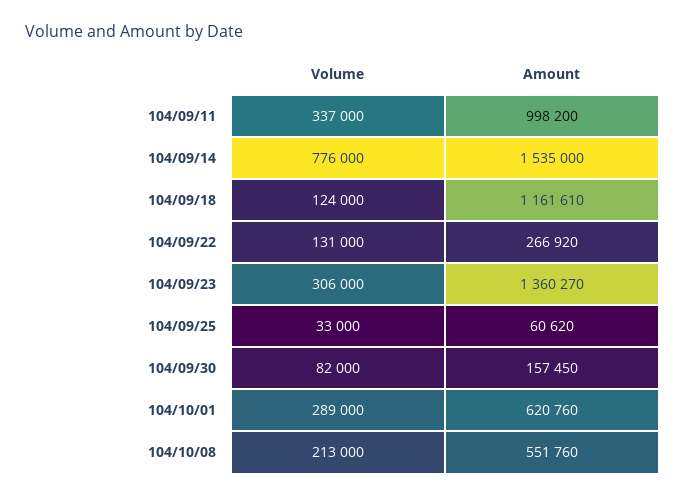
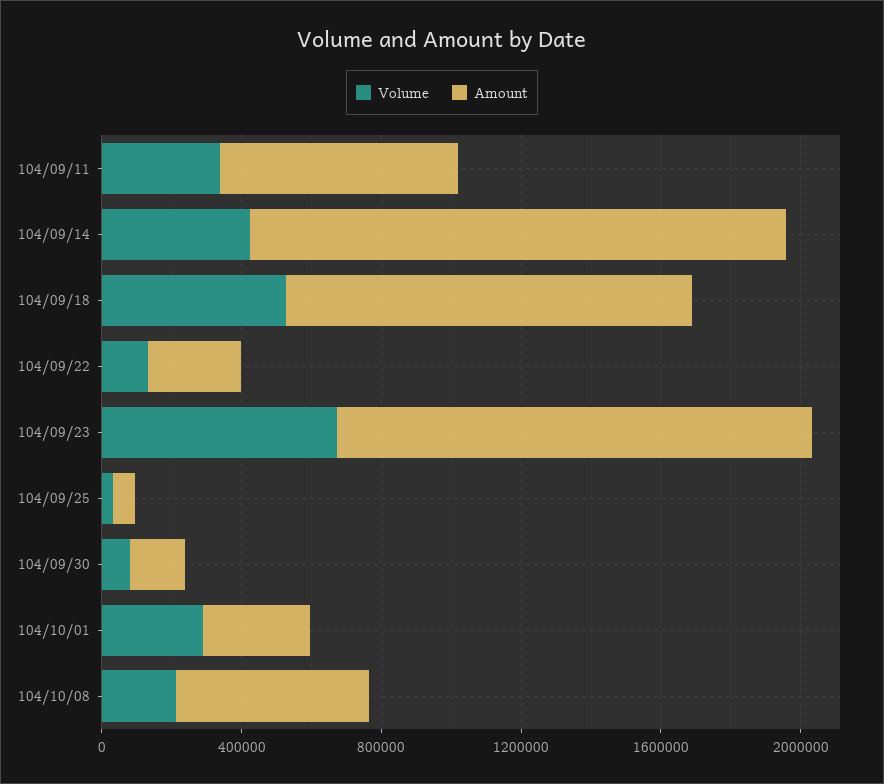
  {
    "Volume": {
      "104/09/11": 337000,
-     "104/09/14": 776000,
+     "104/09/14": 400000,
-     "104/09/18": 124000,
+     "104/09/18": 500000,
      "104/09/22": 131000,
-     "104/09/23": 306000,
+     "104/09/23": 700000,
      "104/09/25": 33000,
      "104/09/30": 82000,
      "104/10/01": 289000,
      "104/10/08": 213000
    },
    "Amount": {
-     "104/09/11": 998200,
+     "104/09/11": 700000,
      "104/09/14": 1535000,
      "104/09/18": 1161610,
      "104/09/22": 266920,
      "104/09/23": 1360270,
      "104/09/25": 60620,
      "104/09/30": 157450,
-     "104/10/01": 620760,
+     "104/10/01": 300000,
      "104/10/08": 551760
    }
  }

